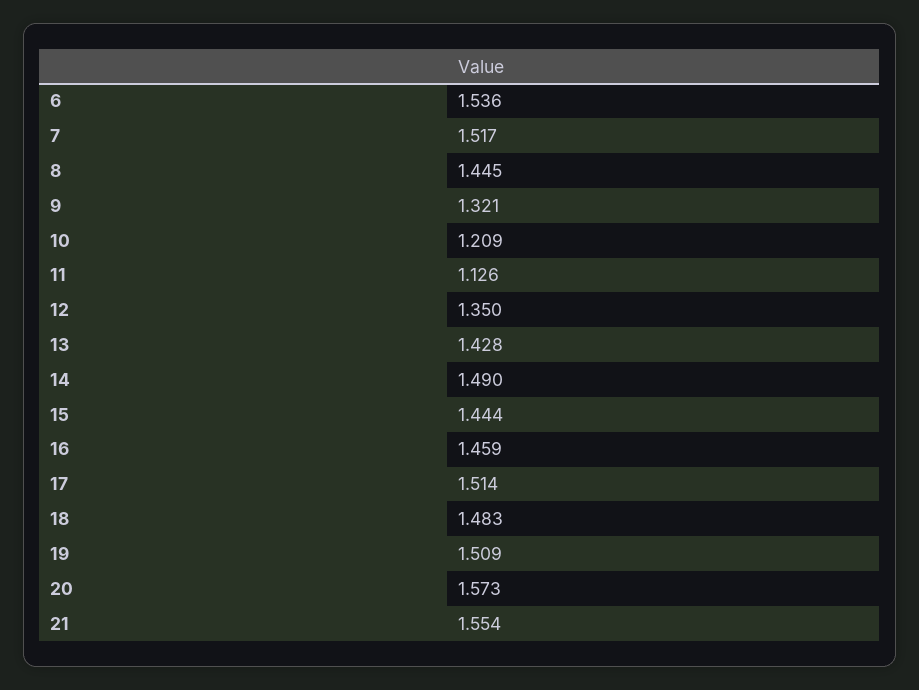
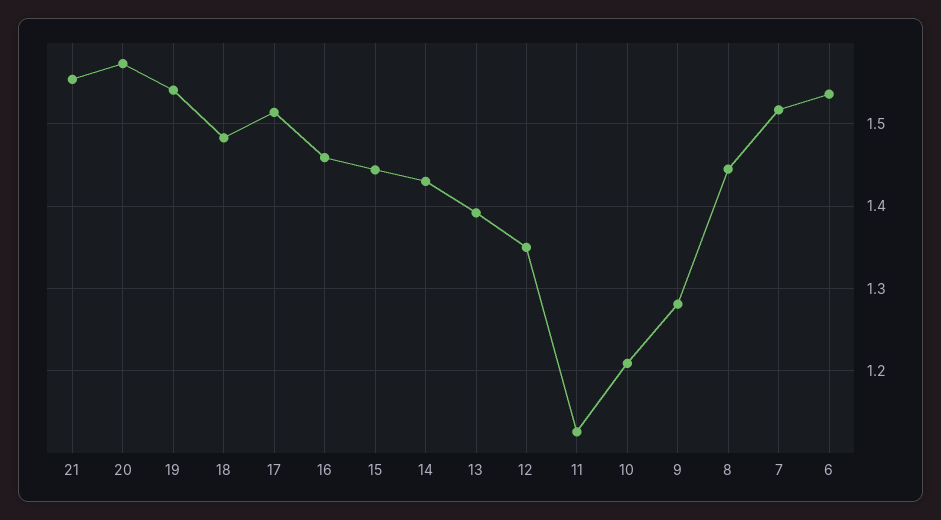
  {
    "6": 1.536,
    "7": 1.517,
    "8": 1.445,
-   "9": 1.321,
+   "9": 1.28,
    "10": 1.209,
    "11": 1.126,
    "12": 1.35,
-   "13": 1.428,
+   "13": 1.39,
-   "14": 1.49,
+   "14": 1.43,
    "15": 1.444,
    "16": 1.459,
    "17": 1.514,
    "18": 1.483,
-   "19": 1.509,
+   "19": 1.54,
    "20": 1.573,
    "21": 1.554
  }

